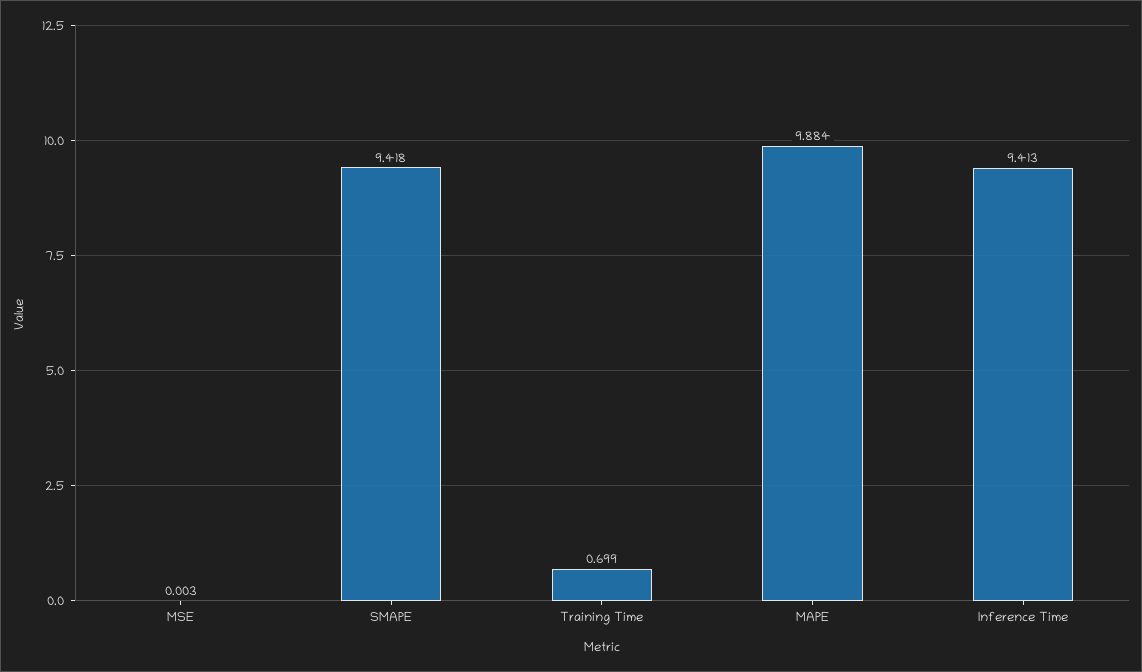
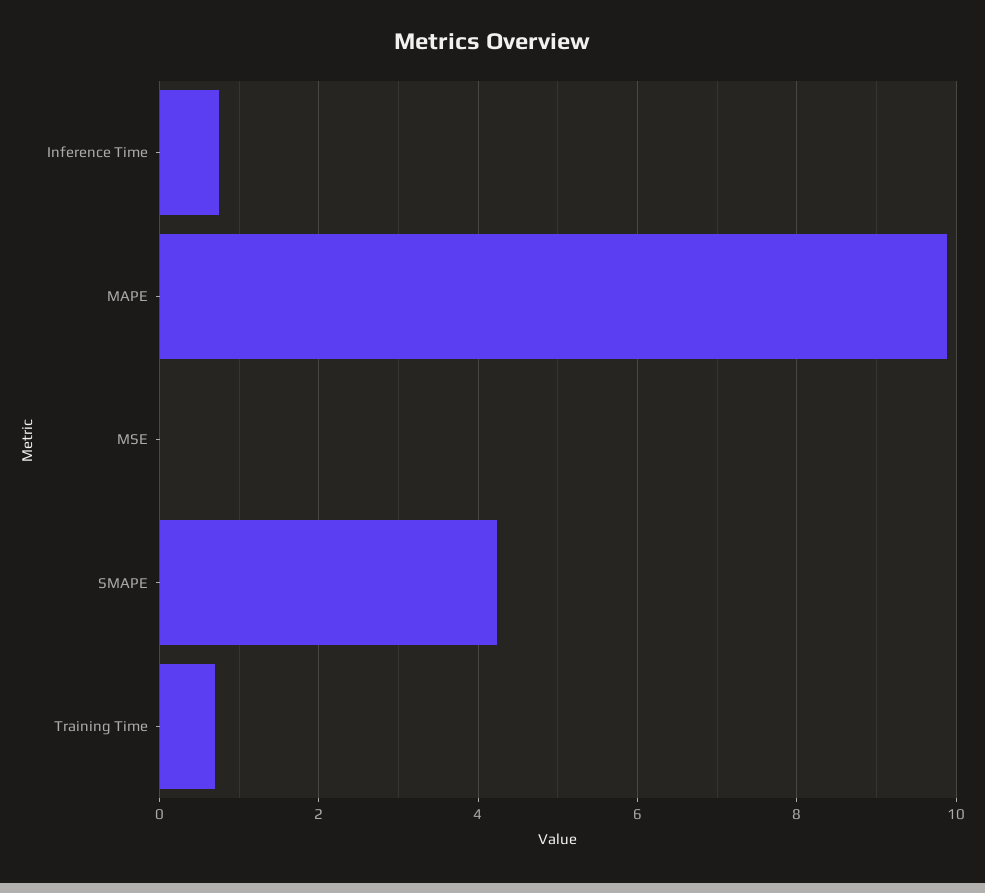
  {
    "MSE": 0.003,
-   "SMAPE": 9.418,
+   "SMAPE": 4.2,
    "Training Time": 0.699,
    "MAPE": 9.884,
-   "Inference Time": 9.413
+   "Inference Time": 0.8
  }

